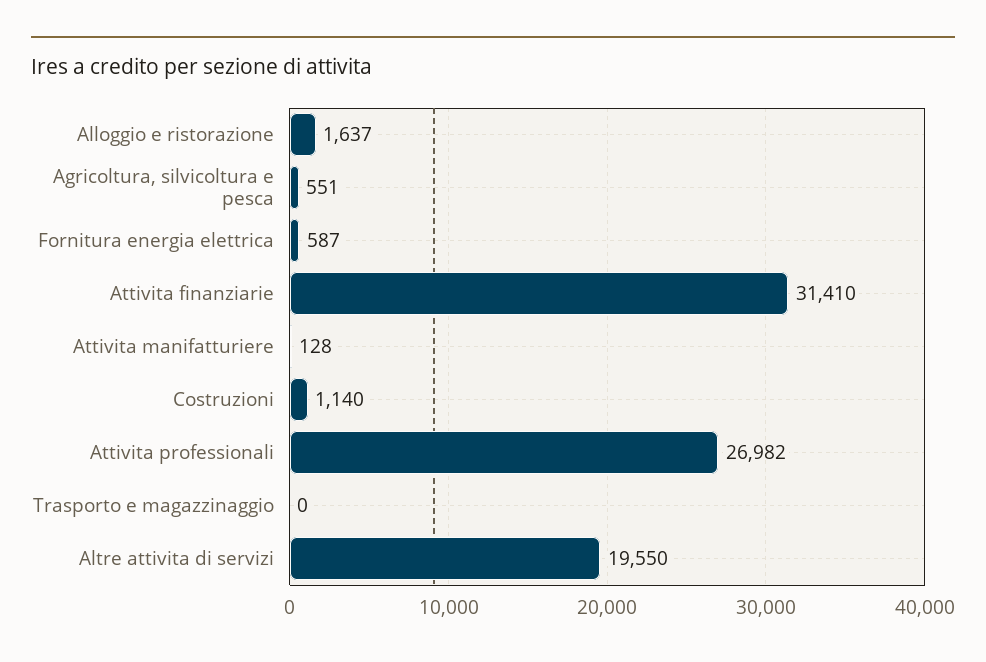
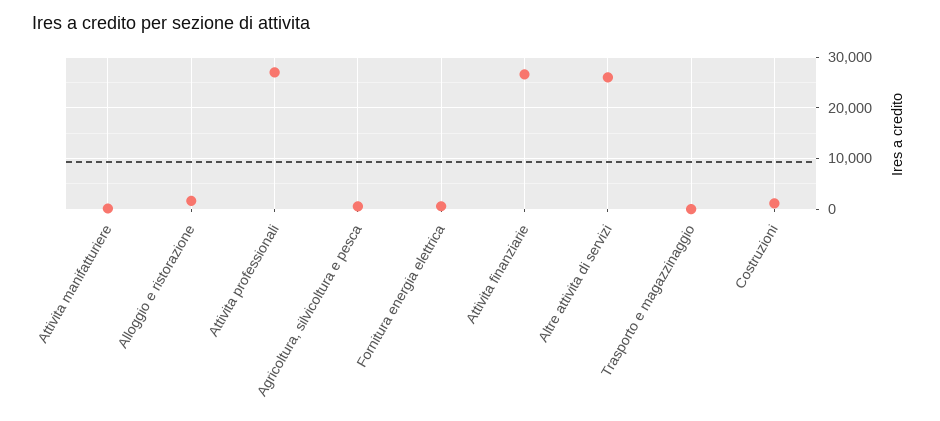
  {
    "Alloggio e ristorazione": 1637,
    "Agricoltura, silvicoltura e pesca": 551,
    "Fornitura energia elettrica": 587,
-   "Attivita finanziarie": 31410,
+   "Attivita finanziarie": 26000,
    "Attivita manifatturiere": 128,
    "Costruzioni": 1140,
    "Attivita professionali": 26982,
    "Trasporto e magazzinaggio": 0,
-   "Altre attivita di servizi": 19550
+   "Altre attivita di servizi": 26000
  }

